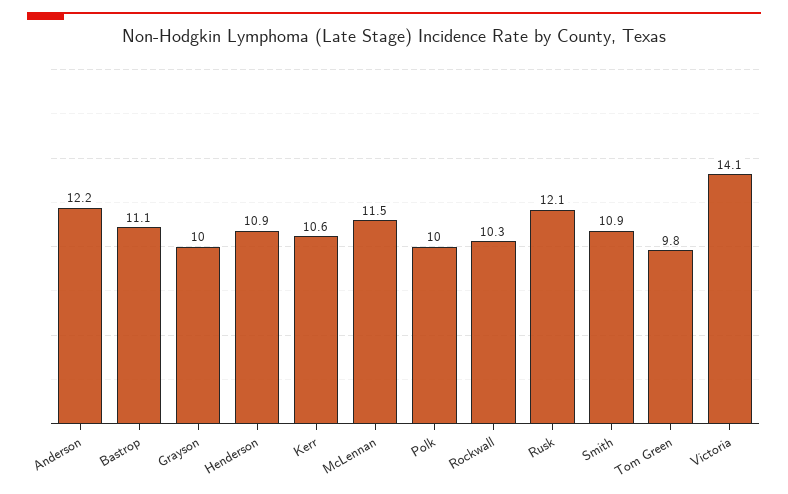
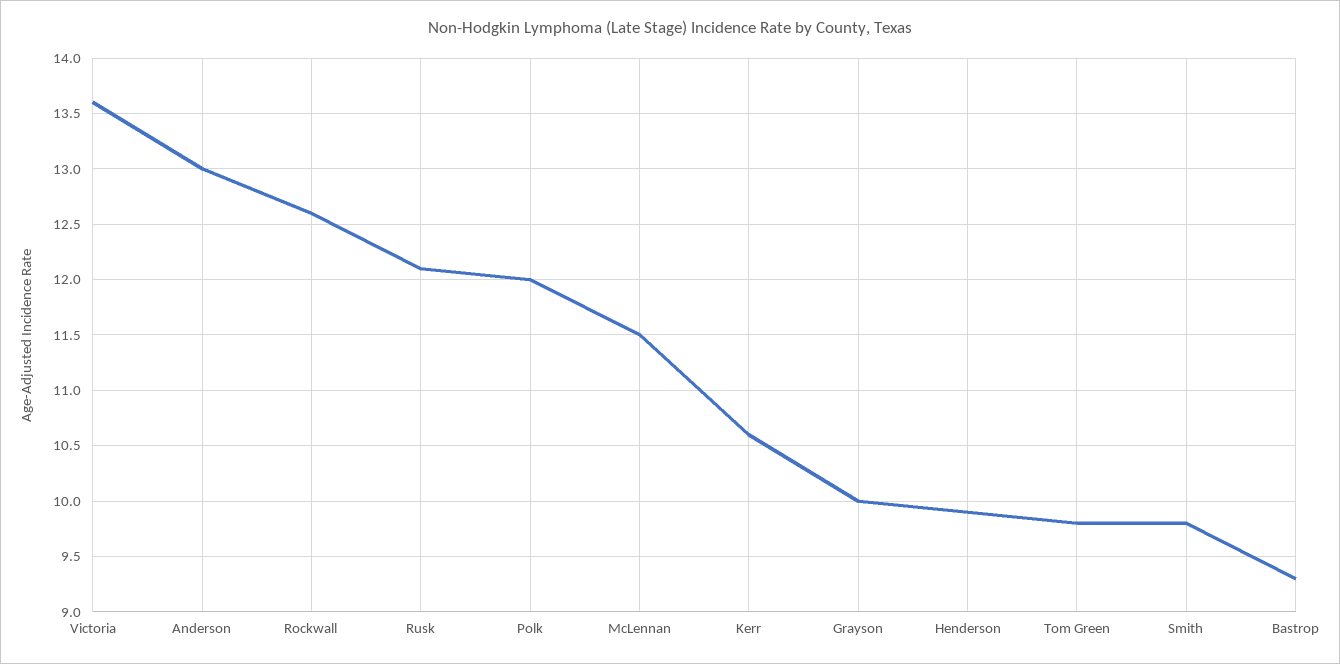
  {
-   "Anderson": 12.2,
+   "Anderson": 13,
-   "Bastrop": 11.1,
+   "Bastrop": 9.3,
    "Grayson": 10,
-   "Henderson": 10.9,
+   "Henderson": 9.9,
    "Kerr": 10.6,
    "McLennan": 11.5,
-   "Polk": 10,
+   "Polk": 12,
-   "Rockwall": 10.3,
+   "Rockwall": 12.6,
    "Rusk": 12.1,
-   "Smith": 10.9,
+   "Smith": 9.8,
    "Tom Green": 9.8,
-   "Victoria": 14.1
+   "Victoria": 13.6
  }

